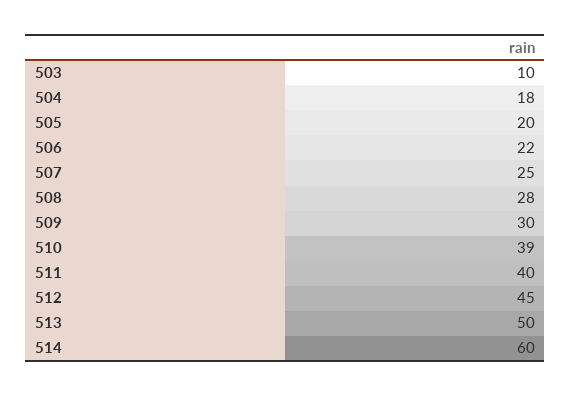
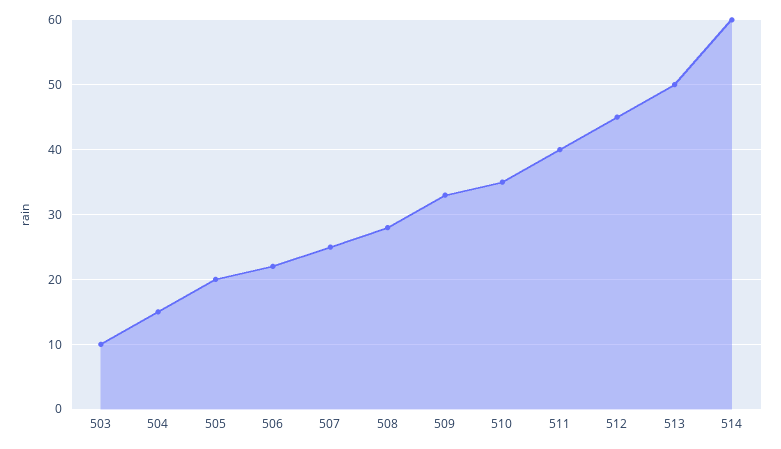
  {
    "503": 10,
-   "504": 18,
+   "504": 15,
    "505": 20,
    "506": 22,
    "507": 25,
    "508": 28,
-   "509": 30,
+   "509": 33,
-   "510": 39,
+   "510": 35,
    "511": 40,
    "512": 45,
    "513": 50,
    "514": 60
  }

